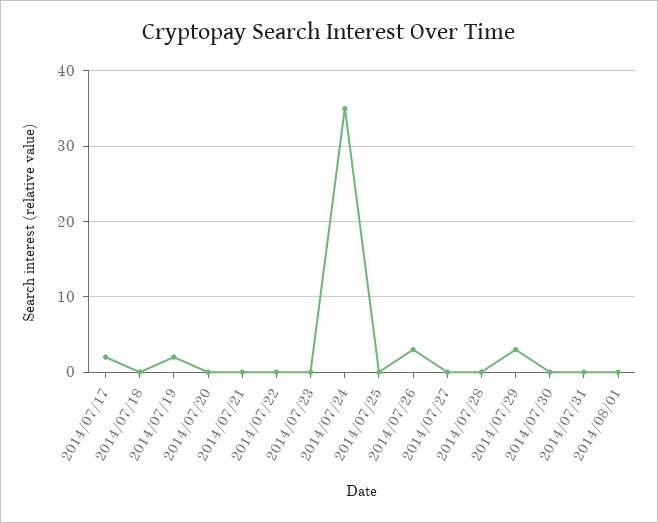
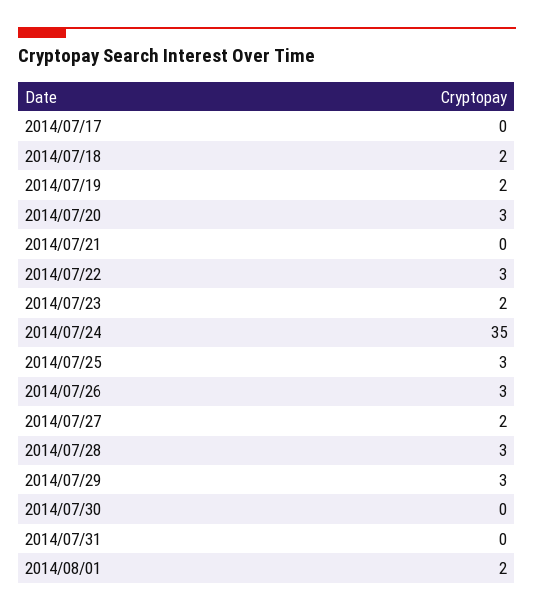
  {
-   "2014/07/17": 2,
+   "2014/07/17": 0,
-   "2014/07/18": 0,
+   "2014/07/18": 2,
    "2014/07/19": 2,
-   "2014/07/20": 0,
+   "2014/07/20": 3,
    "2014/07/21": 0,
-   "2014/07/22": 0,
+   "2014/07/22": 3,
-   "2014/07/23": 0,
+   "2014/07/23": 2,
    "2014/07/24": 35,
-   "2014/07/25": 0,
+   "2014/07/25": 3,
    "2014/07/26": 3,
-   "2014/07/27": 0,
+   "2014/07/27": 2,
-   "2014/07/28": 0,
+   "2014/07/28": 3,
    "2014/07/29": 3,
    "2014/07/30": 0,
    "2014/07/31": 0,
-   "2014/08/01": 0
+   "2014/08/01": 2
  }

